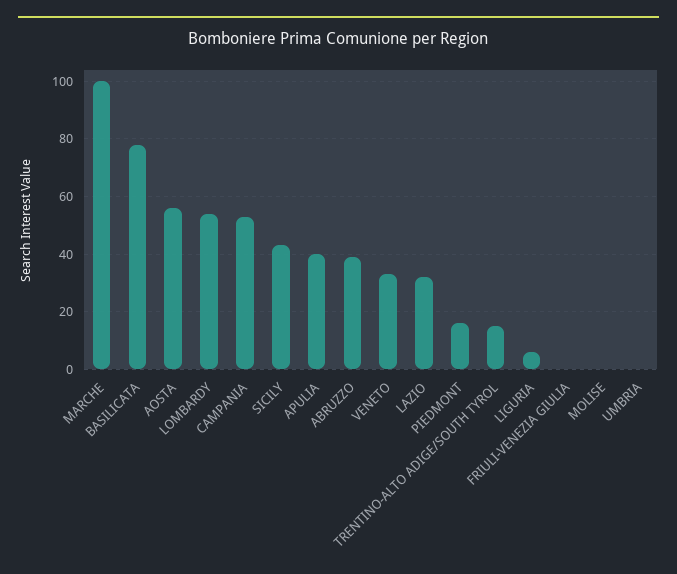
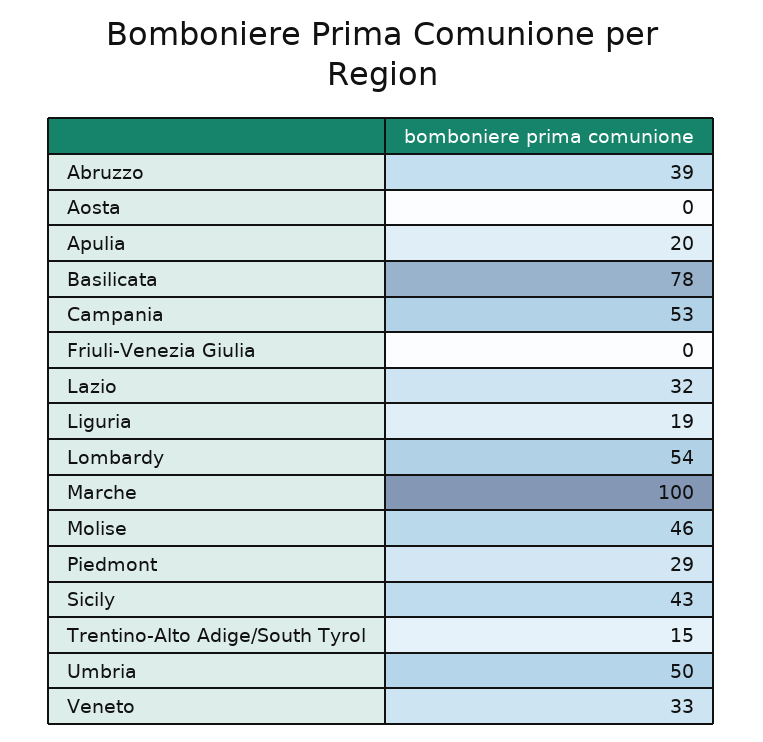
  {
    "MARCHE": 100,
    "BASILICATA": 78,
-   "AOSTA": 55,
+   "AOSTA": 0,
    "LOMBARDY": 54,
    "CAMPANIA": 53,
    "SICILY": 43,
-   "APULIA": 40,
+   "APULIA": 20,
    "ABRUZZO": 39,
    "VENETO": 33,
    "LAZIO": 32,
-   "PIEDMONT": 15,
+   "PIEDMONT": 29,
    "TRENTINO-ALTO ADIGE/SOUTH TYROL": 15,
-   "LIGURIA": 5,
+   "LIGURIA": 19,
    "FRIULI-VENEZIA GIULIA": 0,
-   "MOLISE": 0,
+   "MOLISE": 46,
-   "UMBRIA": 0
+   "UMBRIA": 50
  }

